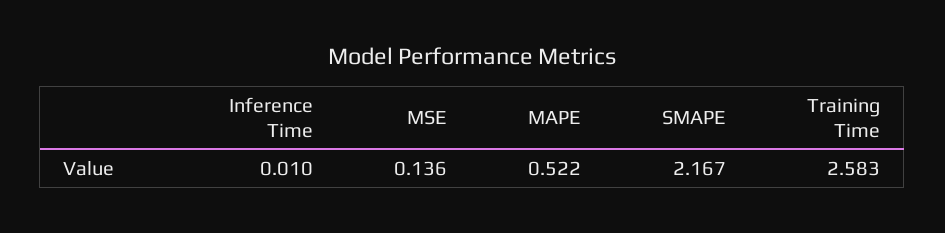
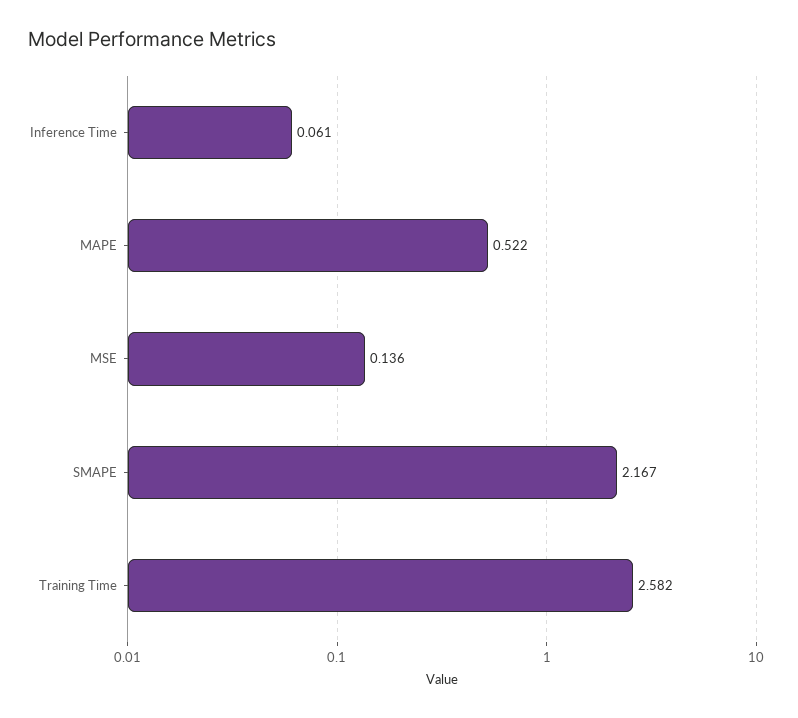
  {
-   "Inference Time": 0.01,
+   "Inference Time": 0.061,
    "MSE": 0.136,
    "MAPE": 0.522,
    "SMAPE": 2.167,
-   "Training Time": 2.583
+   "Training Time": 2.582
  }

